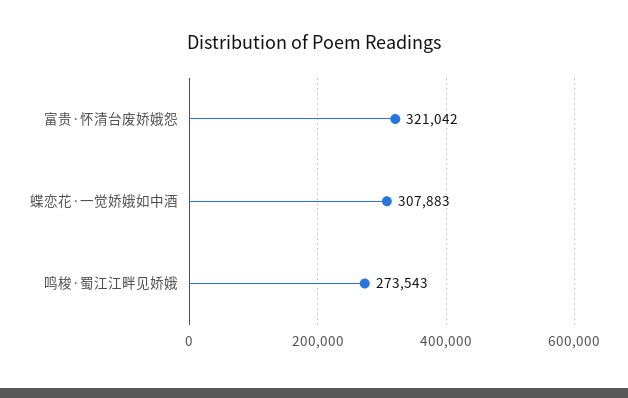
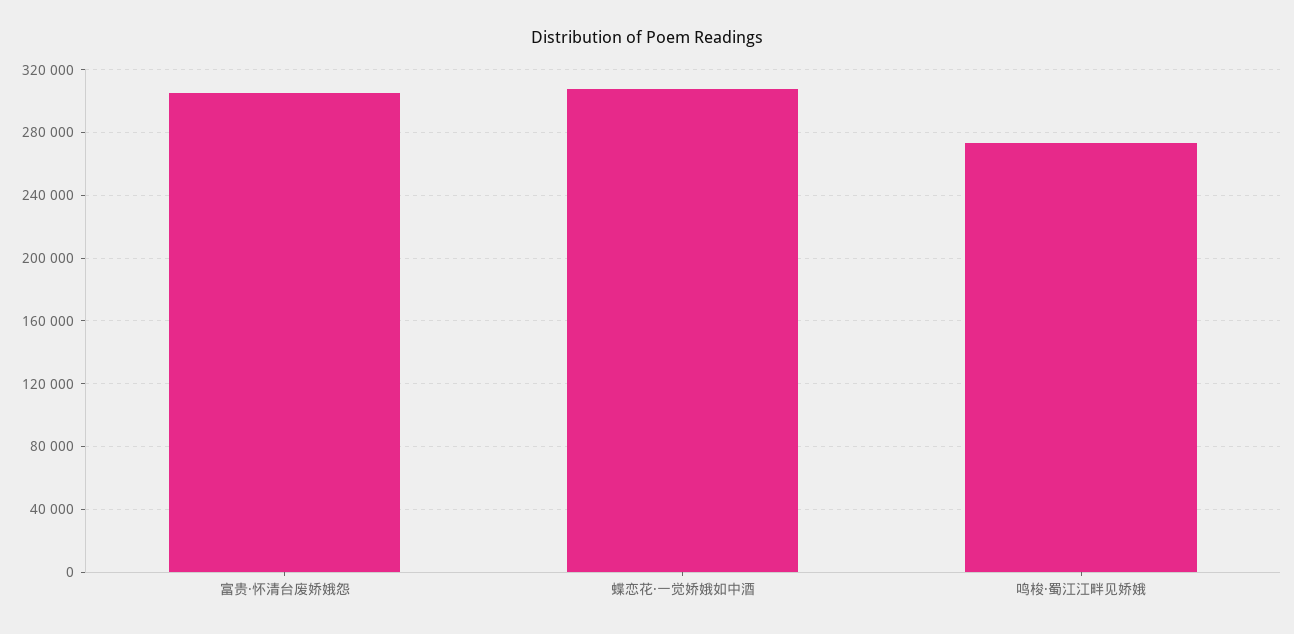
  {
-   "富贵·怀清台废娇娥怨": 321042,
+   "富贵·怀清台废娇娥怨": 305000,
    "蝶恋花·一觉娇娥如中酒": 307883,
    "鸣梭·蜀江江畔见娇娥": 273543
  }

